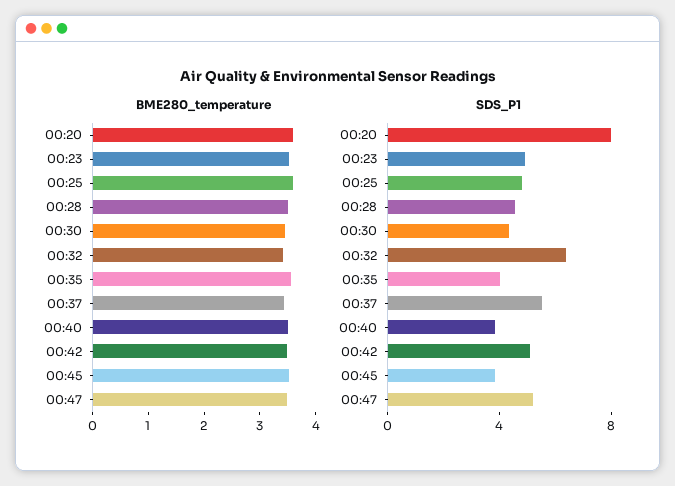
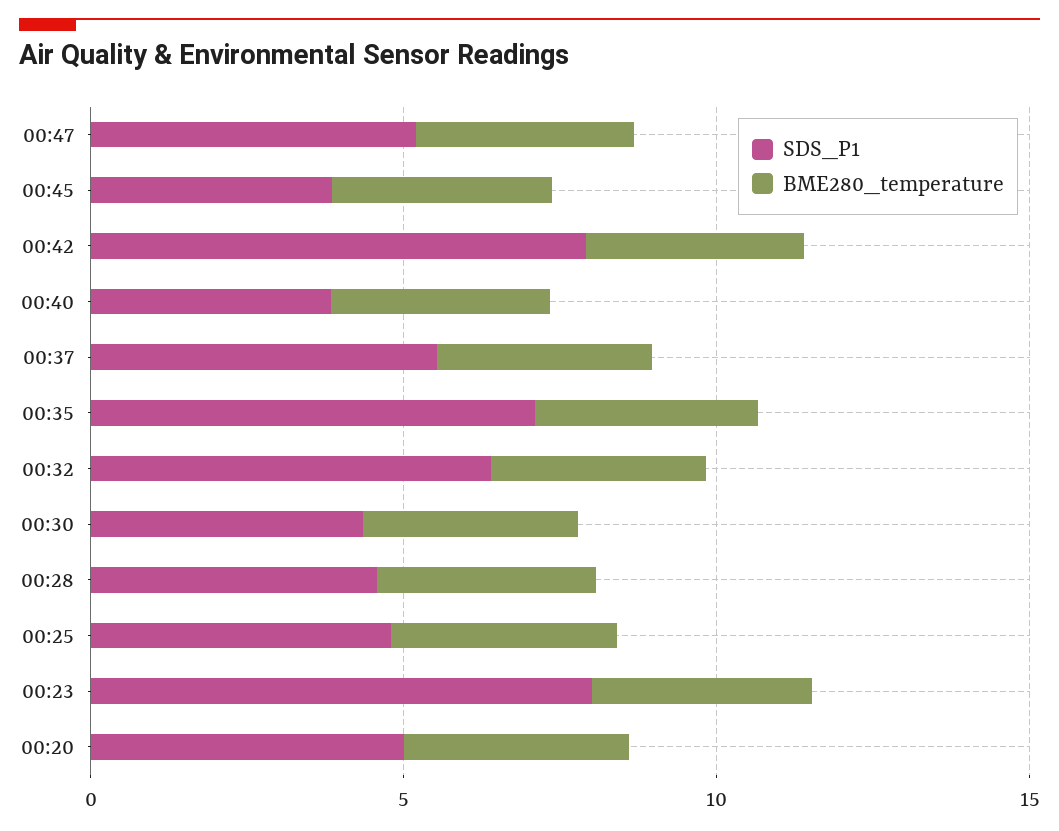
  {
    "BME280_temperature": {
      "00:20": 3.6,
      "00:23": 3.6,
      "00:25": 3.6,
      "00:28": 3.6,
      "00:30": 3.4,
      "00:32": 3.4,
      "00:35": 3.6,
      "00:37": 3.4,
      "00:40": 3.6,
      "00:42": 3.4,
      "00:45": 3.6,
      "00:47": 3.4
    },
    "SDS_P1": {
-     "00:20": 8,
+     "00:20": 5,
-     "00:23": 5,
+     "00:23": 8,
      "00:25": 5,
      "00:28": 5,
      "00:30": 4,
      "00:32": 6,
-     "00:35": 4,
+     "00:35": 7,
      "00:37": 6,
      "00:40": 4,
-     "00:42": 5,
+     "00:42": 8,
      "00:45": 4,
      "00:47": 5
    }
  }

